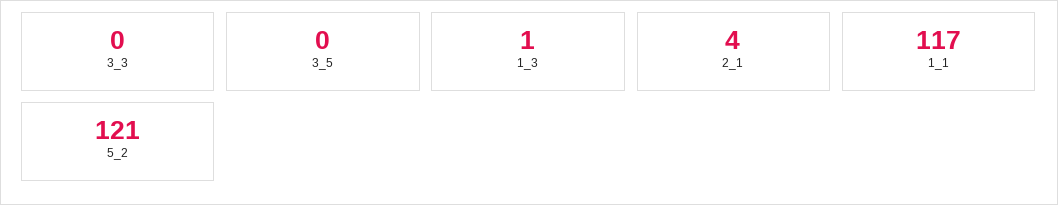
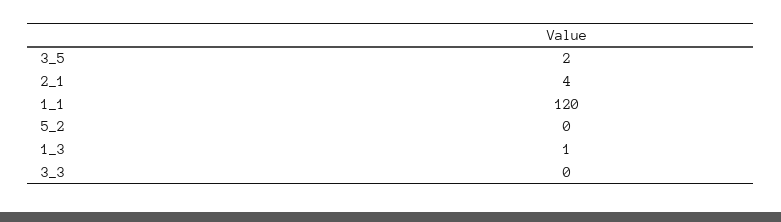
  {
    "3_3": 0,
-   "3_5": 0,
+   "3_5": 2,
    "1_3": 1,
    "2_1": 4,
-   "1_1": 117,
+   "1_1": 120,
-   "5_2": 121
+   "5_2": 0
  }

